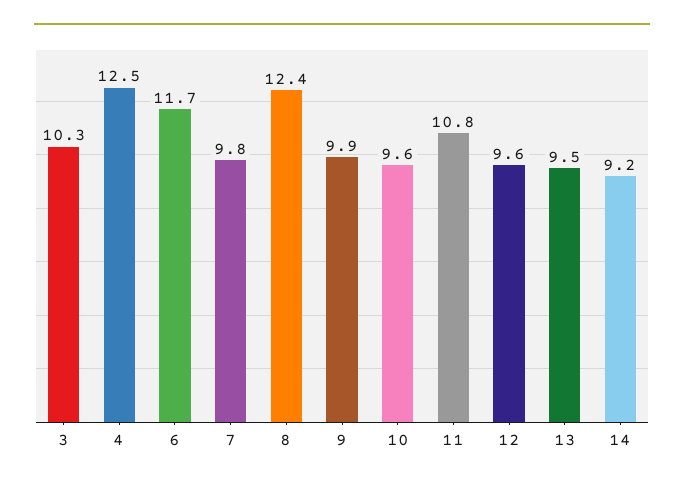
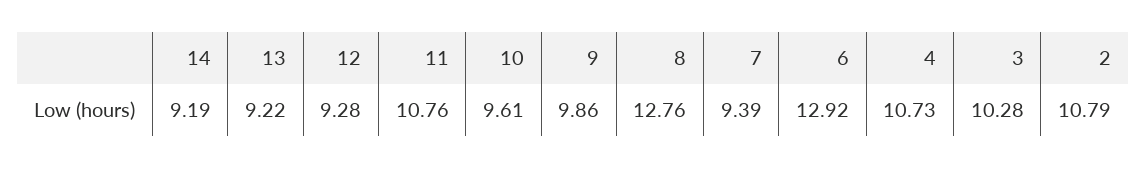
  {
    "3": 10.28,
-   "4": 12.5,
+   "4": 10.73,
-   "6": 11.7,
+   "6": 12.92,
-   "7": 9.8,
+   "7": 9.39,
-   "8": 12.4,
+   "8": 12.76,
    "9": 9.86,
    "10": 9.61,
    "11": 10.76,
-   "12": 9.6,
+   "12": 9.28,
-   "13": 9.5,
+   "13": 9.22,
-   "14": 9.19
+   "14": 9.19,
+   "2": 10.79
  }

